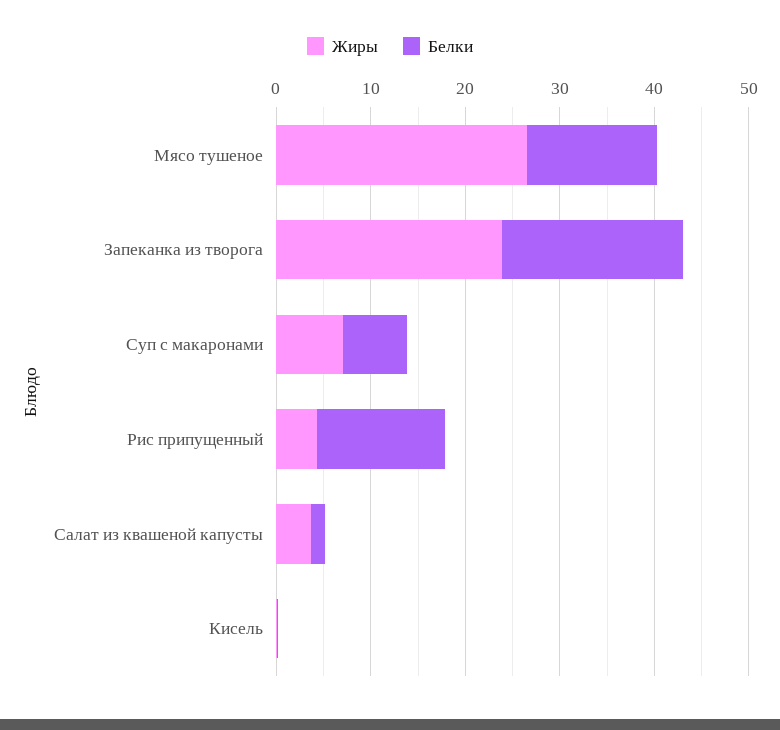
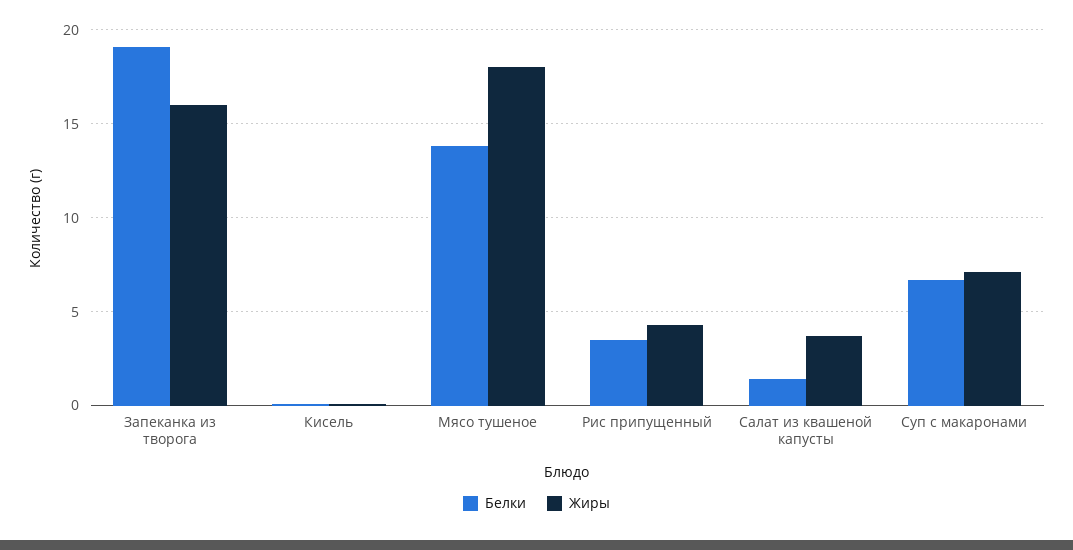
  {
    "Жиры": {
-     "Мясо тушеное": 26,
+     "Мясо тушеное": 18,
-     "Запеканка из творога": 24,
+     "Запеканка из творога": 16,
      "Суп с макаронами": 7,
      "Рис припущенный": 4.5,
      "Салат из квашеной капусты": 3.5,
      "Кисель": 0
    },
    "Белки": {
      "Мясо тушеное": 14,
      "Запеканка из творога": 19,
      "Суп с макаронами": 6.5,
-     "Рис припущенный": 14,
+     "Рис припущенный": 3.5,
      "Салат из квашеной капусты": 1.5,
      "Кисель": 0
    }
  }

